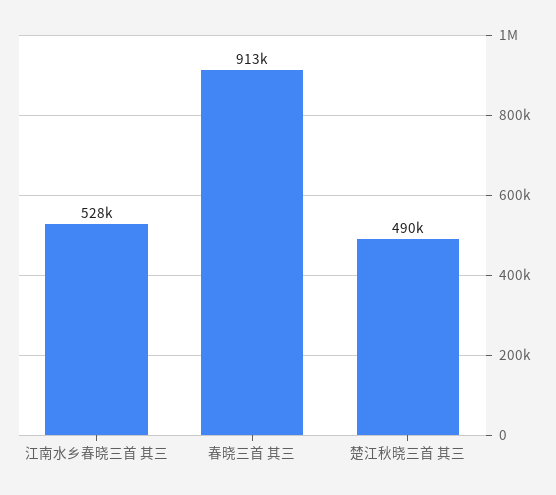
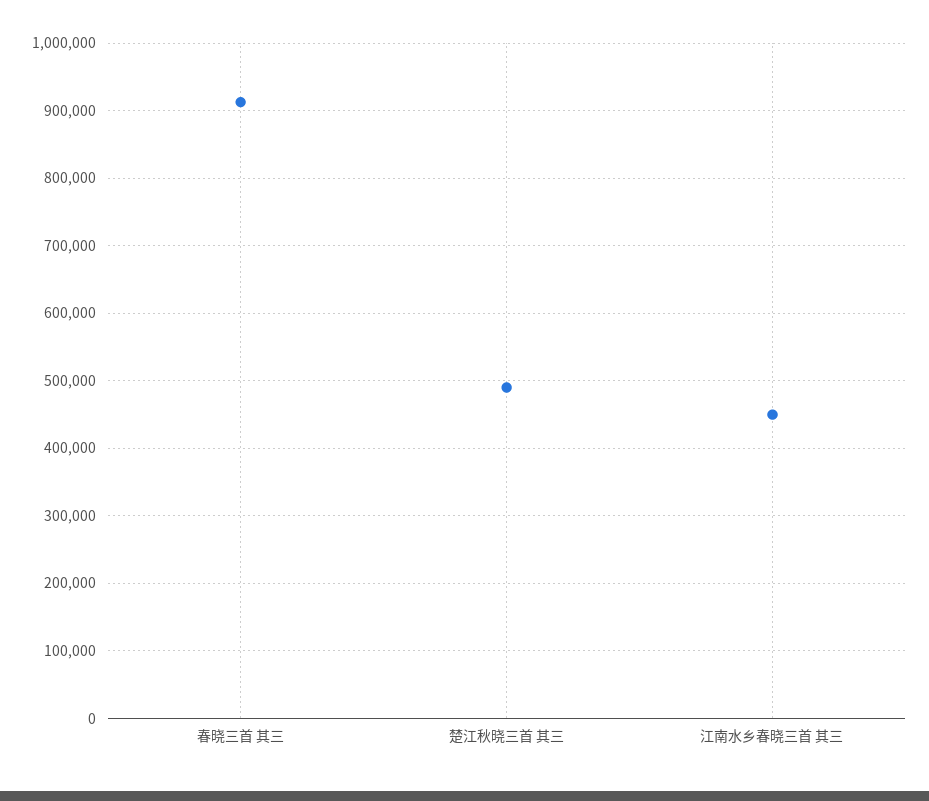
  {
-   "江南水乡春晓三首 其三": 528000,
+   "江南水乡春晓三首 其三": 450000,
    "春晓三首 其三": 913000,
    "楚江秋晓三首 其三": 490000
  }

